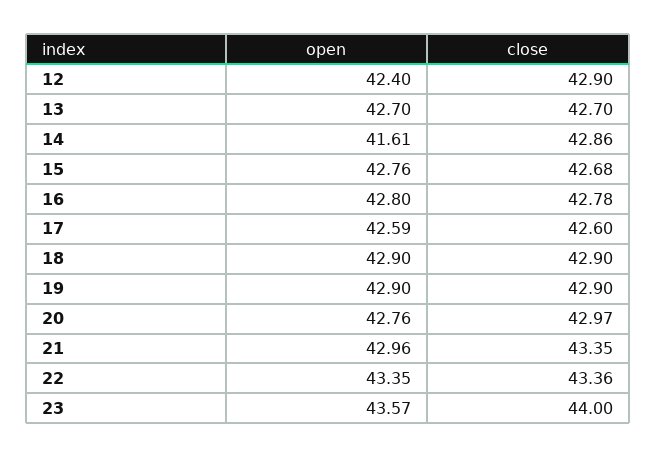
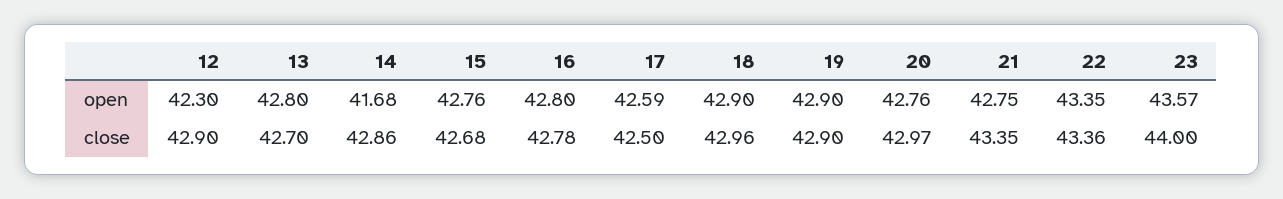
  {
    "open": {
-     "12": 42.4,
+     "12": 42.3,
-     "13": 42.7,
+     "13": 42.8,
-     "14": 41.61,
+     "14": 41.68,
      "15": 42.76,
      "16": 42.8,
      "17": 42.59,
      "18": 42.9,
      "19": 42.9,
      "20": 42.76,
-     "21": 42.96,
+     "21": 42.75,
      "22": 43.35,
      "23": 43.57
    },
    "close": {
      "12": 42.9,
      "13": 42.7,
      "14": 42.86,
      "15": 42.68,
      "16": 42.78,
-     "17": 42.6,
+     "17": 42.5,
-     "18": 42.9,
+     "18": 42.96,
      "19": 42.9,
      "20": 42.97,
      "21": 43.35,
      "22": 43.36,
      "23": 44
    }
  }

